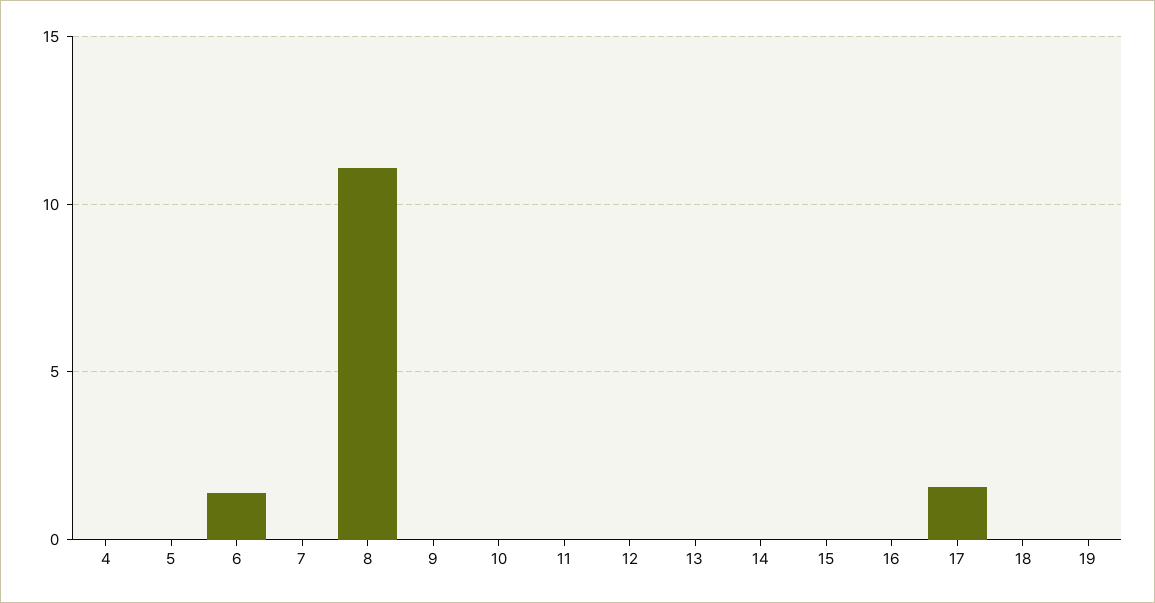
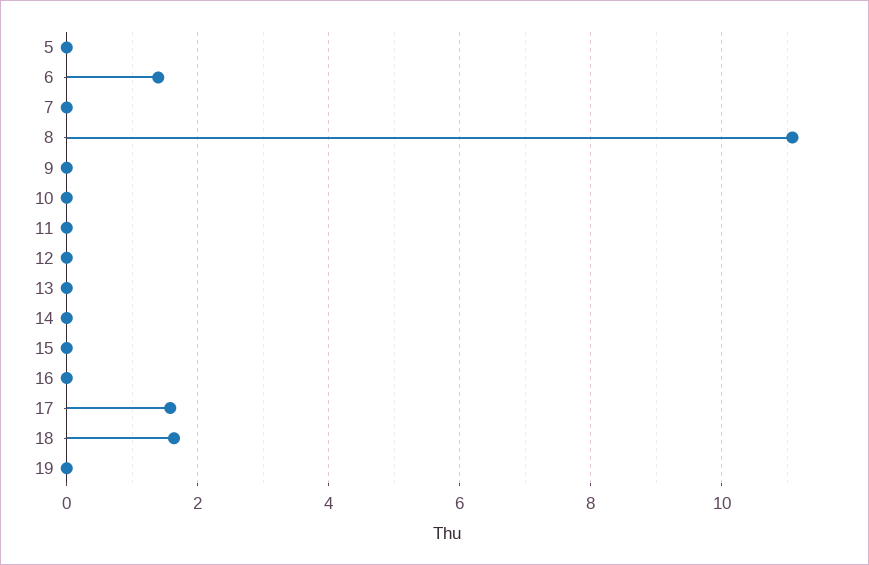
  {
-   "4": 0,
    "5": 0,
    "6": 1.4,
    "7": 0,
    "8": 11,
    "9": 0,
    "10": 0,
    "11": 0,
    "12": 0,
    "13": 0,
    "14": 0,
    "15": 0,
    "16": 0,
    "17": 1.6,
-   "18": 0,
+   "18": 1.6,
    "19": 0
  }

